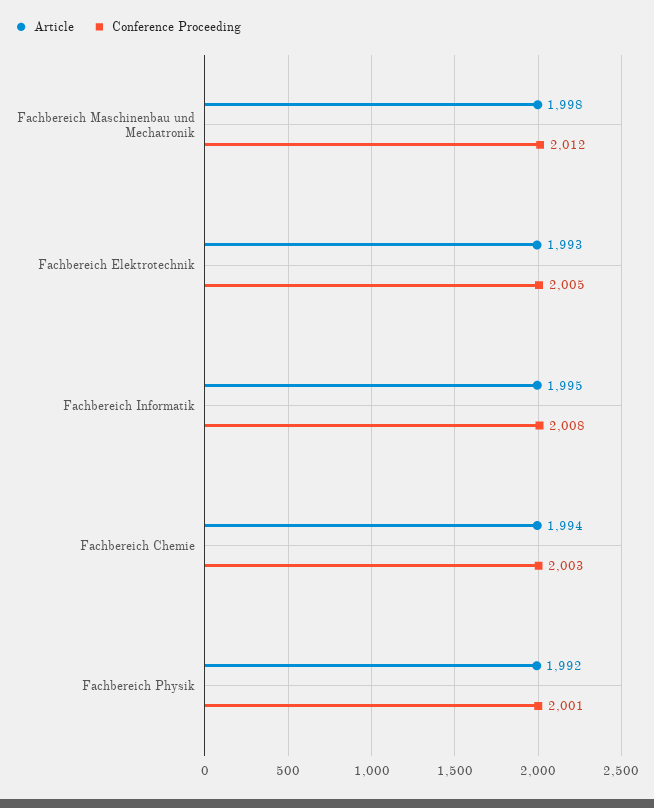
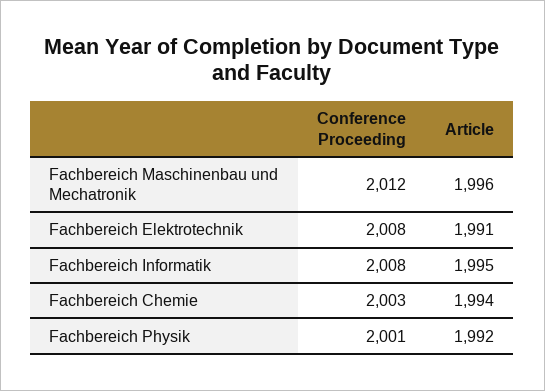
  {
    "Article": {
-     "Fachbereich Maschinenbau und Mechatronik": 1998,
+     "Fachbereich Maschinenbau und Mechatronik": 1996,
-     "Fachbereich Elektrotechnik": 1993,
+     "Fachbereich Elektrotechnik": 1991,
      "Fachbereich Informatik": 1995,
      "Fachbereich Chemie": 1994,
      "Fachbereich Physik": 1992
    },
    "Conference Proceeding": {
      "Fachbereich Maschinenbau und Mechatronik": 2012,
-     "Fachbereich Elektrotechnik": 2005,
+     "Fachbereich Elektrotechnik": 2008,
      "Fachbereich Informatik": 2008,
      "Fachbereich Chemie": 2003,
      "Fachbereich Physik": 2001
    }
  }

